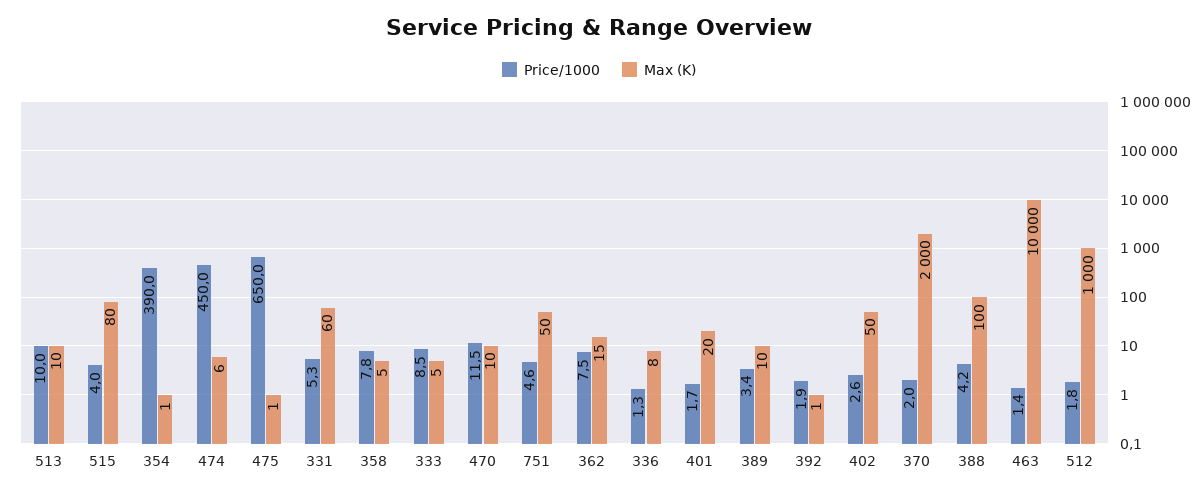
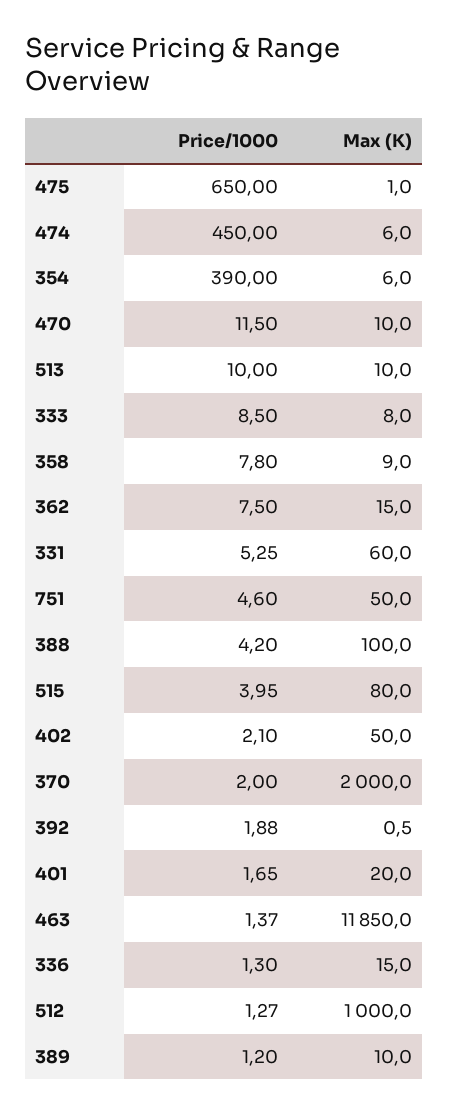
  {
    "Price/1000": {
      "513": 10,
      "515": 3.95,
      "354": 390,
      "474": 450,
      "475": 650,
      "331": 5.25,
      "358": 7.8,
      "333": 8.5,
      "470": 11.5,
      "751": 4.6,
      "362": 7.5,
      "336": 1.3,
      "401": 1.65,
-     "389": 3.4,
+     "389": 1.2,
      "392": 1.88,
-     "402": 2.6,
+     "402": 2.1,
      "370": 2,
      "388": 4.2,
      "463": 1.37,
-     "512": 1.8
+     "512": 1.27
    },
    "Max (K)": {
      "513": 10,
      "515": 80,
-     "354": 1,
+     "354": 6,
      "474": 6,
      "475": 1,
      "331": 60,
-     "358": 5,
+     "358": 9,
-     "333": 5,
+     "333": 8,
      "470": 10,
      "751": 50,
      "362": 15,
-     "336": 8,
+     "336": 15,
      "401": 20,
      "389": 10,
      "392": 0.5,
      "402": 50,
      "370": 2000,
      "388": 100,
-     "463": 10000,
+     "463": 11850,
      "512": 1000
    }
  }

